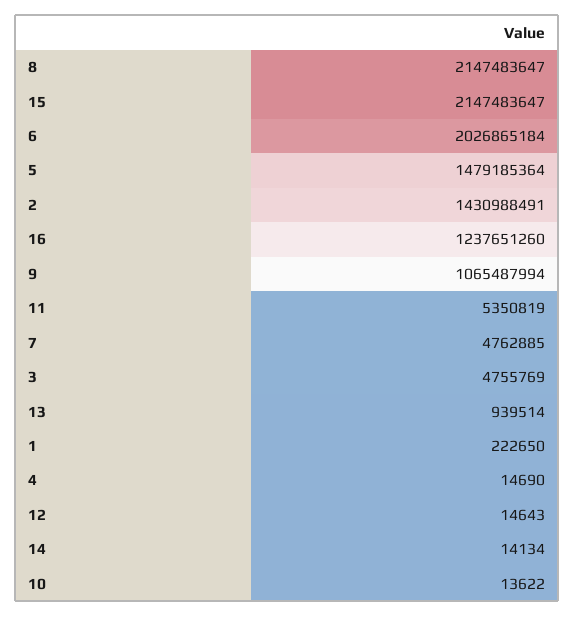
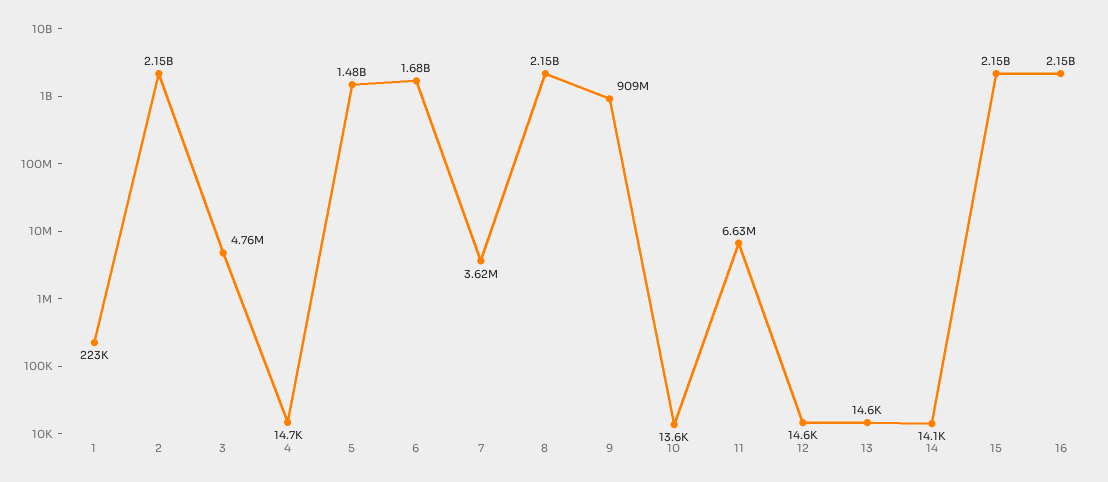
  {
    "8": 2147483647,
    "15": 2147483647,
-   "6": 2026865184,
+   "6": 1680000000,
    "5": 1479185364,
-   "2": 1430988491,
+   "2": 2150000000,
-   "16": 1237651260,
+   "16": 2150000000,
-   "9": 1065487994,
+   "9": 909000000,
-   "11": 5350819,
+   "11": 6630000,
-   "7": 4762885,
+   "7": 3620000,
    "3": 4755769,
-   "13": 939514,
+   "13": 14600,
    "1": 222650,
    "4": 14690,
    "12": 14643,
    "14": 14134,
    "10": 13622
  }

